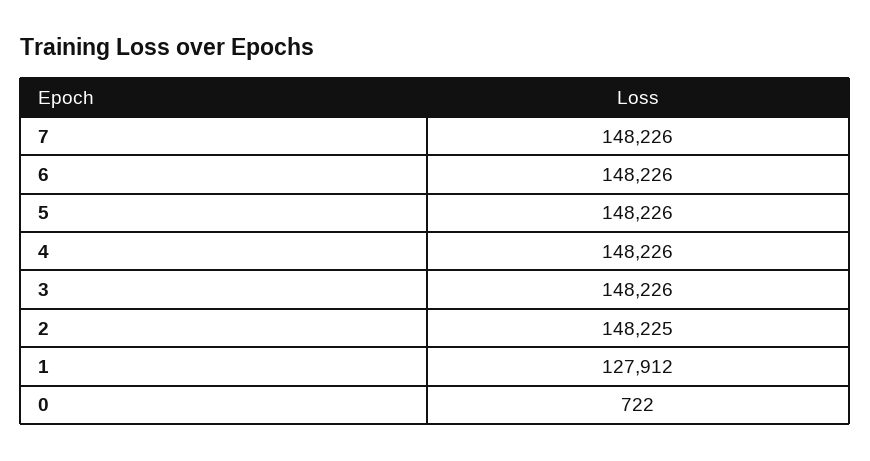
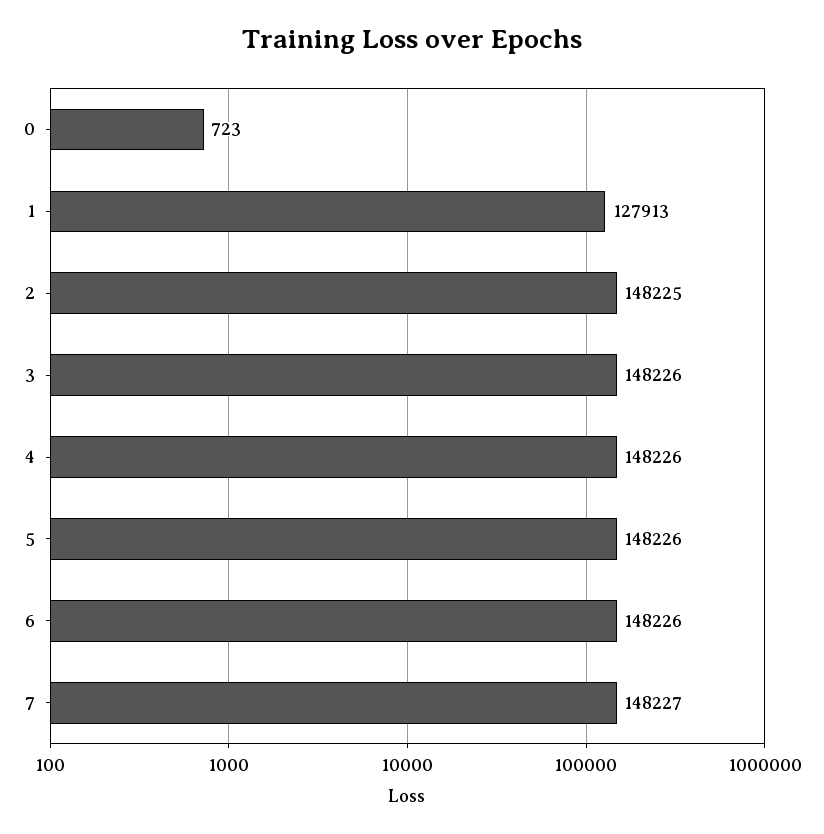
  {
-   "7": 148226,
+   "7": 148227,
    "6": 148226,
    "5": 148226,
    "4": 148226,
    "3": 148226,
    "2": 148225,
-   "1": 127912,
+   "1": 127913,
-   "0": 722
+   "0": 723
  }

